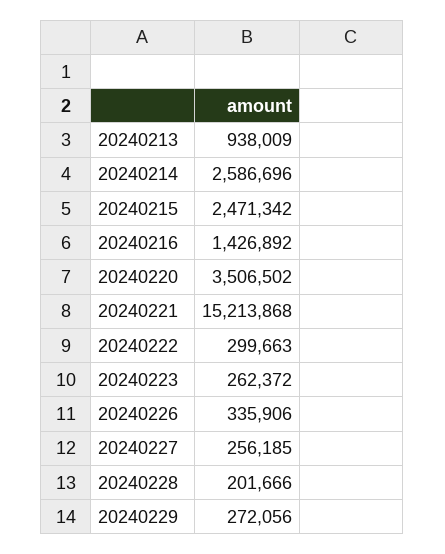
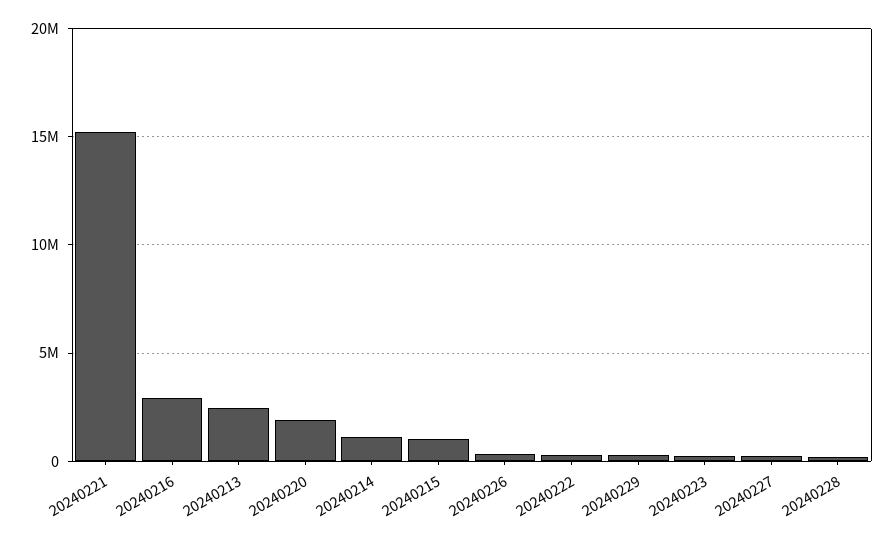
  {
-   "20240213": 938009,
+   "20240213": 2500000,
-   "20240214": 2586696,
+   "20240214": 1000000,
-   "20240215": 2471342,
+   "20240215": 1000000,
-   "20240216": 1426892,
+   "20240216": 3000000,
-   "20240220": 3506502,
+   "20240220": 2000000,
    "20240221": 15213868,
    "20240222": 299663,
    "20240223": 262372,
    "20240226": 335906,
    "20240227": 256185,
    "20240228": 201666,
    "20240229": 272056
  }

